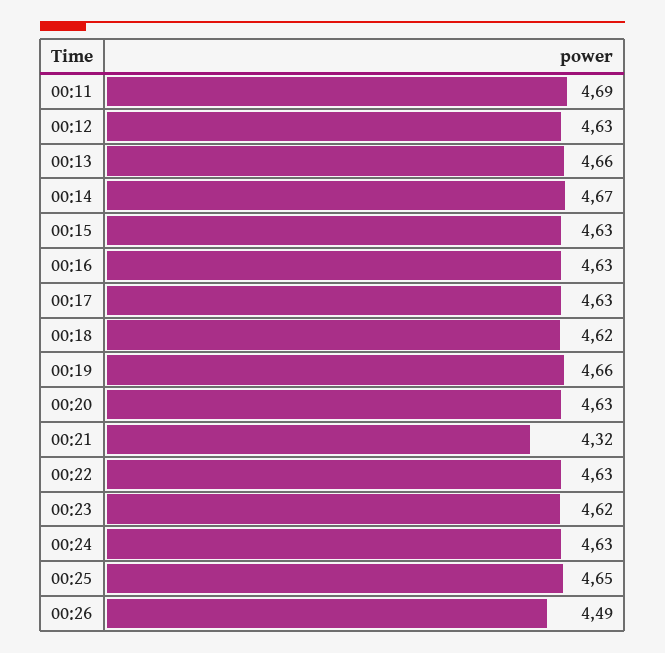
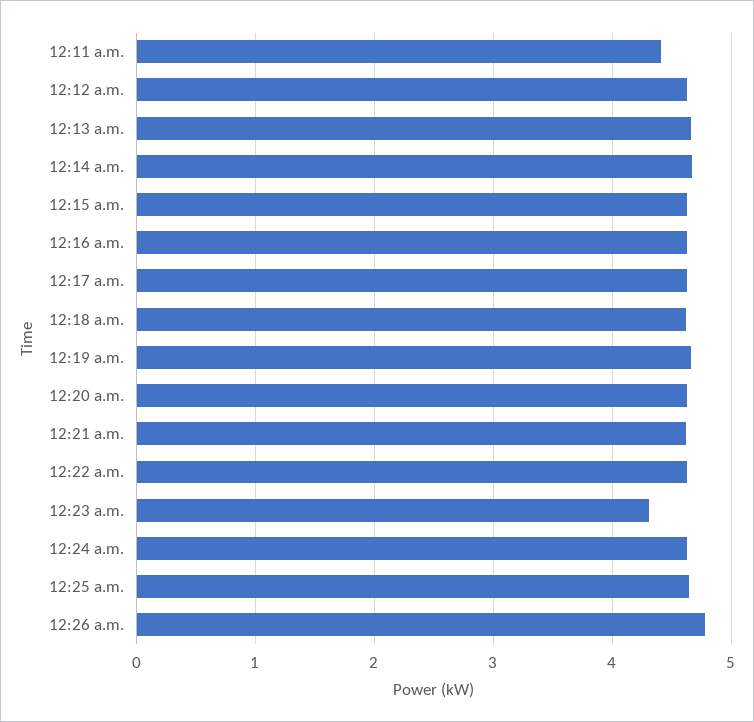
  {
-   "00:11": 4.69,
+   "00:11": 4.4,
    "00:12": 4.63,
    "00:13": 4.66,
    "00:14": 4.67,
    "00:15": 4.63,
    "00:16": 4.63,
    "00:17": 4.63,
    "00:18": 4.62,
    "00:19": 4.66,
    "00:20": 4.63,
-   "00:21": 4.32,
+   "00:21": 4.6,
    "00:22": 4.63,
-   "00:23": 4.62,
+   "00:23": 4.3,
    "00:24": 4.63,
    "00:25": 4.65,
-   "00:26": 4.49
+   "00:26": 4.8
  }

